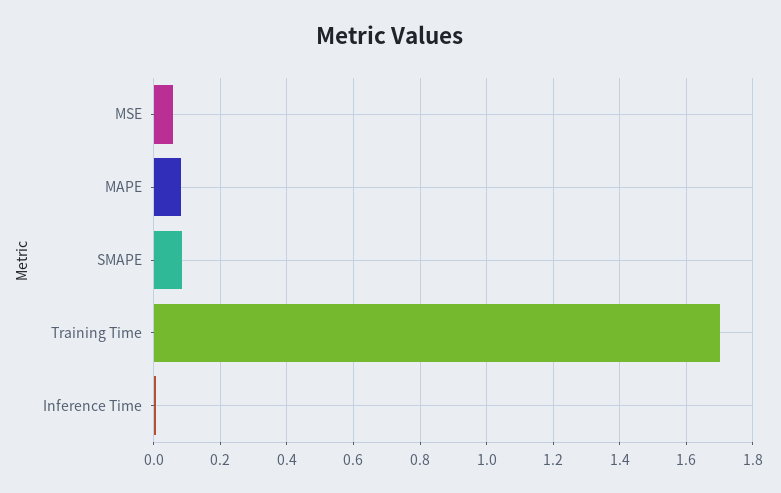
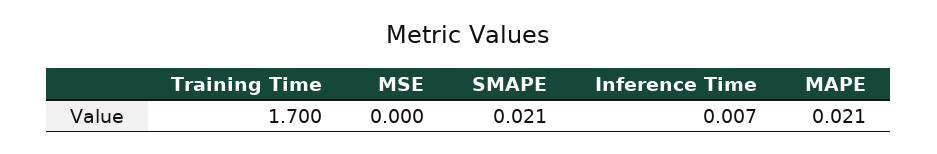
  {
-   "MSE": 0.06,
+   "MSE": 0,
-   "MAPE": 0.08,
+   "MAPE": 0.021,
-   "SMAPE": 0.08,
+   "SMAPE": 0.021,
    "Training Time": 1.7,
    "Inference Time": 0.007
  }

